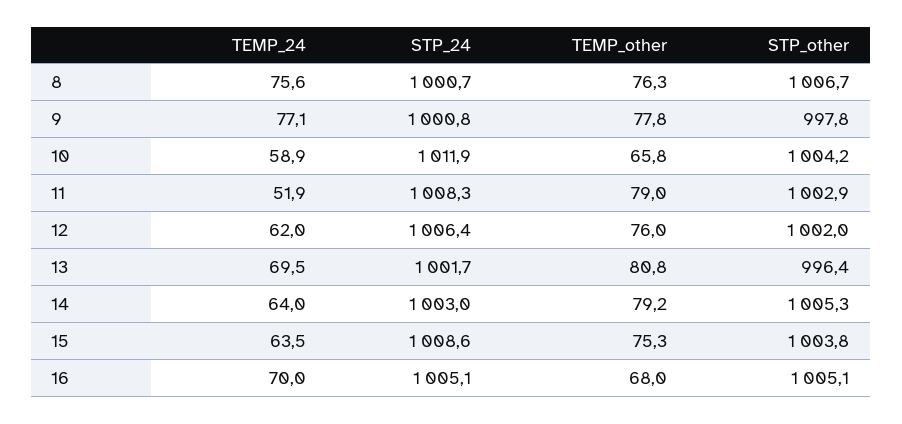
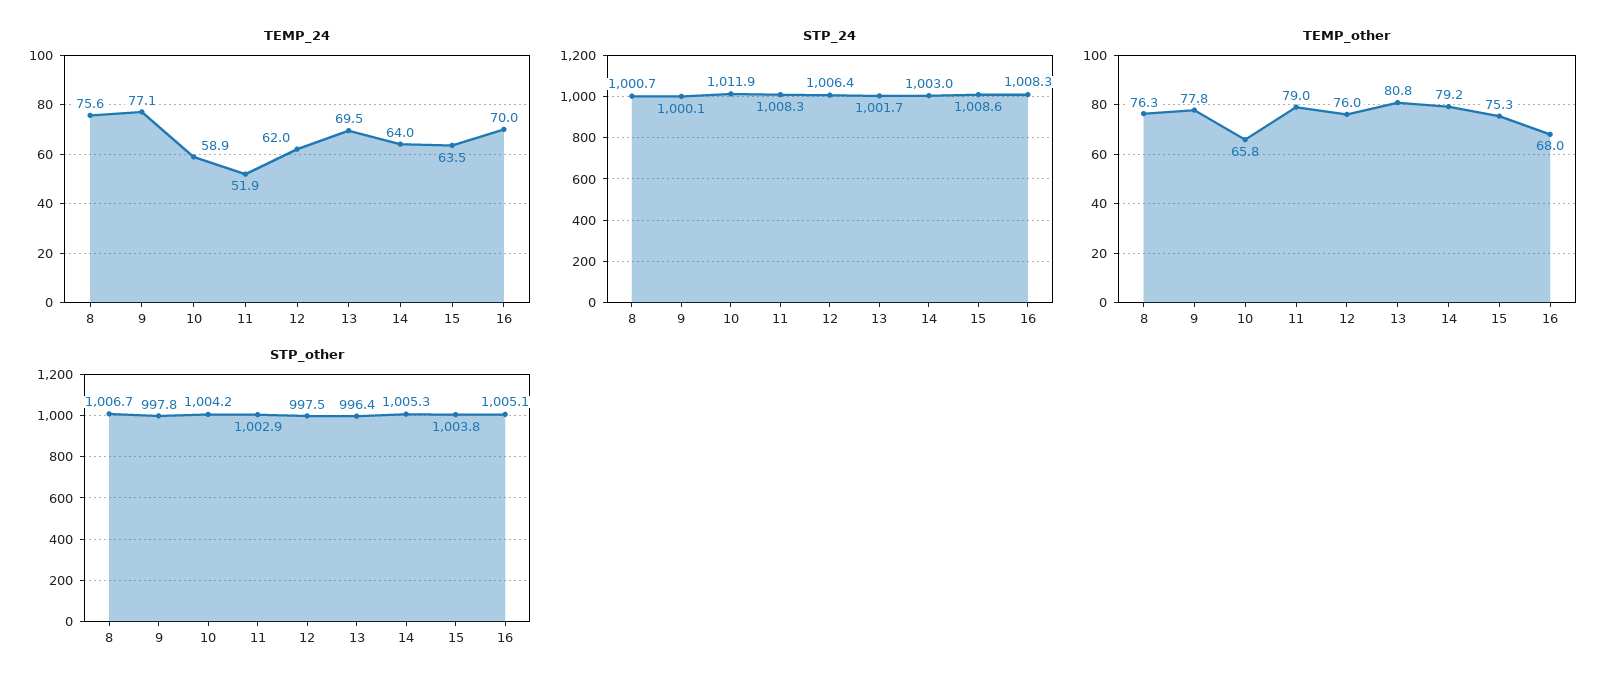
  {
    "TEMP_24": {
      "8": 75.6,
      "9": 77.1,
      "10": 58.9,
      "11": 51.9,
      "12": 62,
      "13": 69.5,
      "14": 64,
      "15": 63.5,
      "16": 70
    },
    "STP_24": {
      "8": 1000.7,
-     "9": 1000.8,
+     "9": 1000.1,
      "10": 1011.9,
      "11": 1008.3,
      "12": 1006.4,
      "13": 1001.7,
      "14": 1003,
      "15": 1008.6,
-     "16": 1005.1
+     "16": 1008.3
    },
    "TEMP_other": {
      "8": 76.3,
      "9": 77.8,
      "10": 65.8,
      "11": 79,
      "12": 76,
      "13": 80.8,
      "14": 79.2,
      "15": 75.3,
      "16": 68
    },
    "STP_other": {
      "8": 1006.7,
      "9": 997.8,
      "10": 1004.2,
      "11": 1002.9,
-     "12": 1002,
+     "12": 997.5,
      "13": 996.4,
      "14": 1005.3,
      "15": 1003.8,
      "16": 1005.1
    }
  }

